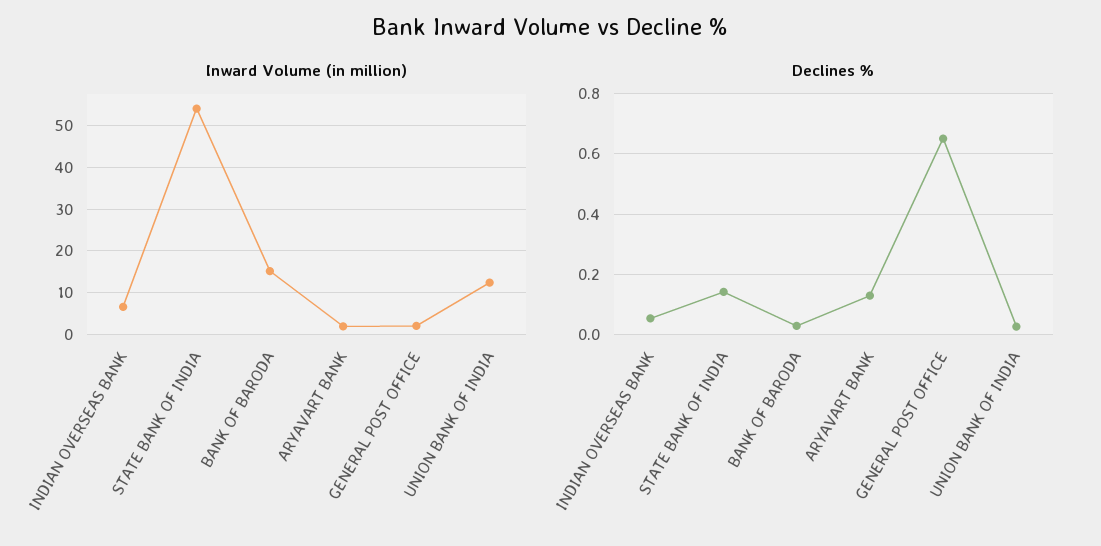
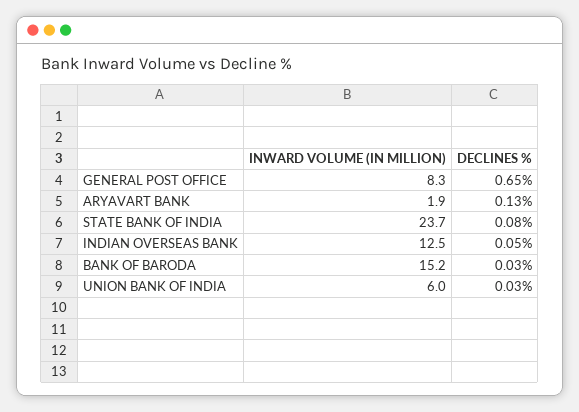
  {
    "Inward Volume (in million)": {
-     "INDIAN OVERSEAS BANK": 6,
+     "INDIAN OVERSEAS BANK": 12.5,
-     "STATE BANK OF INDIA": 54,
+     "STATE BANK OF INDIA": 23.7,
      "BANK OF BARODA": 15.2,
      "ARYAVART BANK": 1.9,
-     "GENERAL POST OFFICE": 2,
+     "GENERAL POST OFFICE": 8.3,
-     "UNION BANK OF INDIA": 12
+     "UNION BANK OF INDIA": 6
    },
    "Declines %": {
      "INDIAN OVERSEAS BANK": 0.05,
-     "STATE BANK OF INDIA": 0.14,
+     "STATE BANK OF INDIA": 0.08,
      "BANK OF BARODA": 0.03,
      "ARYAVART BANK": 0.13,
      "GENERAL POST OFFICE": 0.65,
      "UNION BANK OF INDIA": 0.03
    }
  }

